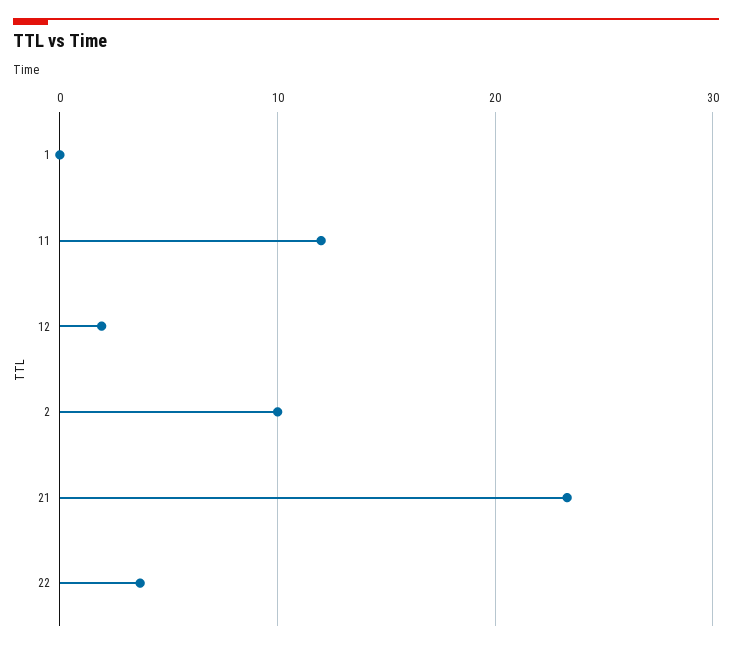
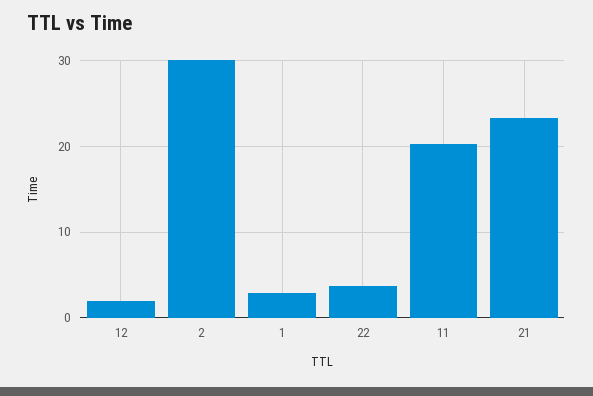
  {
-   "1": 0,
+   "1": 3,
-   "11": 12,
+   "11": 20,
    "12": 2,
-   "2": 10,
+   "2": 30,
    "21": 23,
    "22": 4
  }

